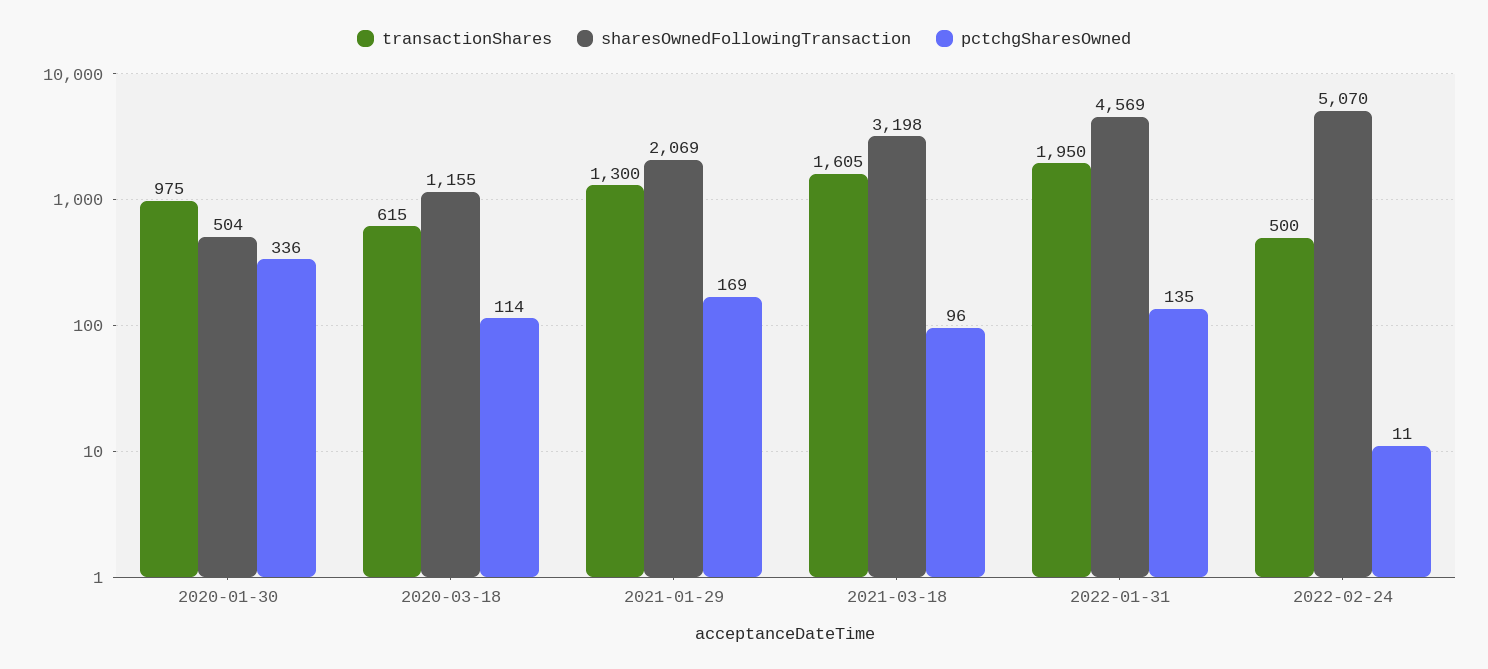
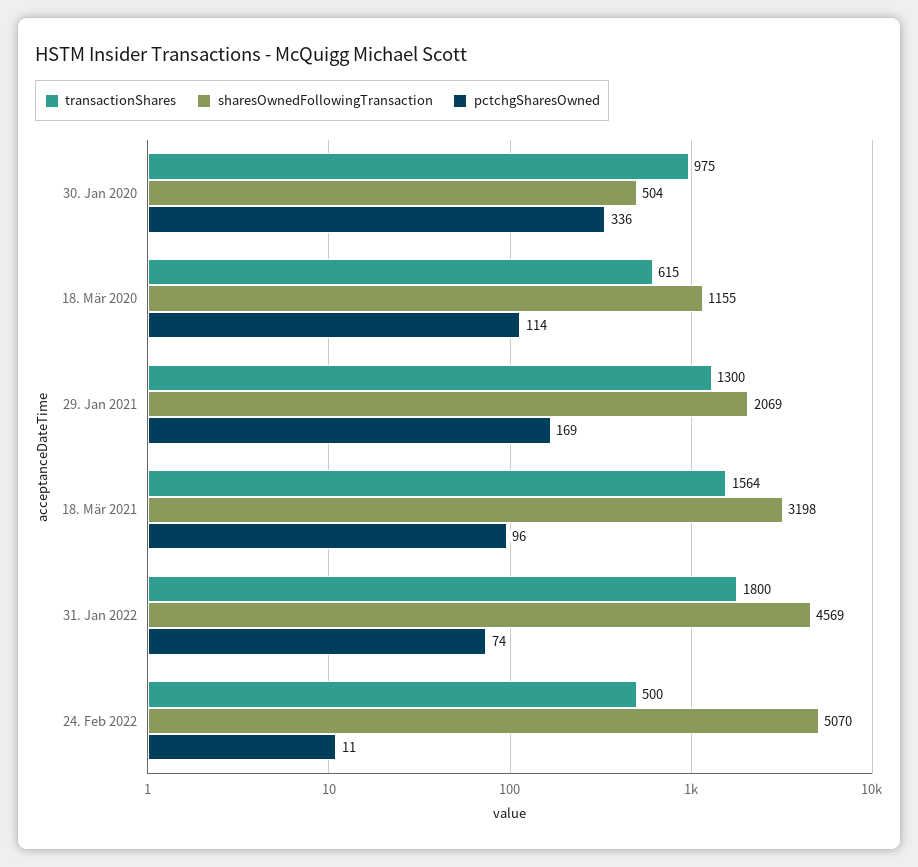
  {
    "transactionShares": {
      "2020-01-30": 975,
      "2020-03-18": 615,
      "2021-01-29": 1300,
-     "2021-03-18": 1605,
+     "2021-03-18": 1564,
-     "2022-01-31": 1950,
+     "2022-01-31": 1800,
      "2022-02-24": 500
    },
    "sharesOwnedFollowingTransaction": {
      "2020-01-30": 504,
      "2020-03-18": 1155,
      "2021-01-29": 2069,
      "2021-03-18": 3198,
      "2022-01-31": 4569,
      "2022-02-24": 5070
    },
    "pctchgSharesOwned": {
      "2020-01-30": 336,
      "2020-03-18": 114,
      "2021-01-29": 169,
      "2021-03-18": 96,
-     "2022-01-31": 135,
+     "2022-01-31": 74,
      "2022-02-24": 11
    }
  }

